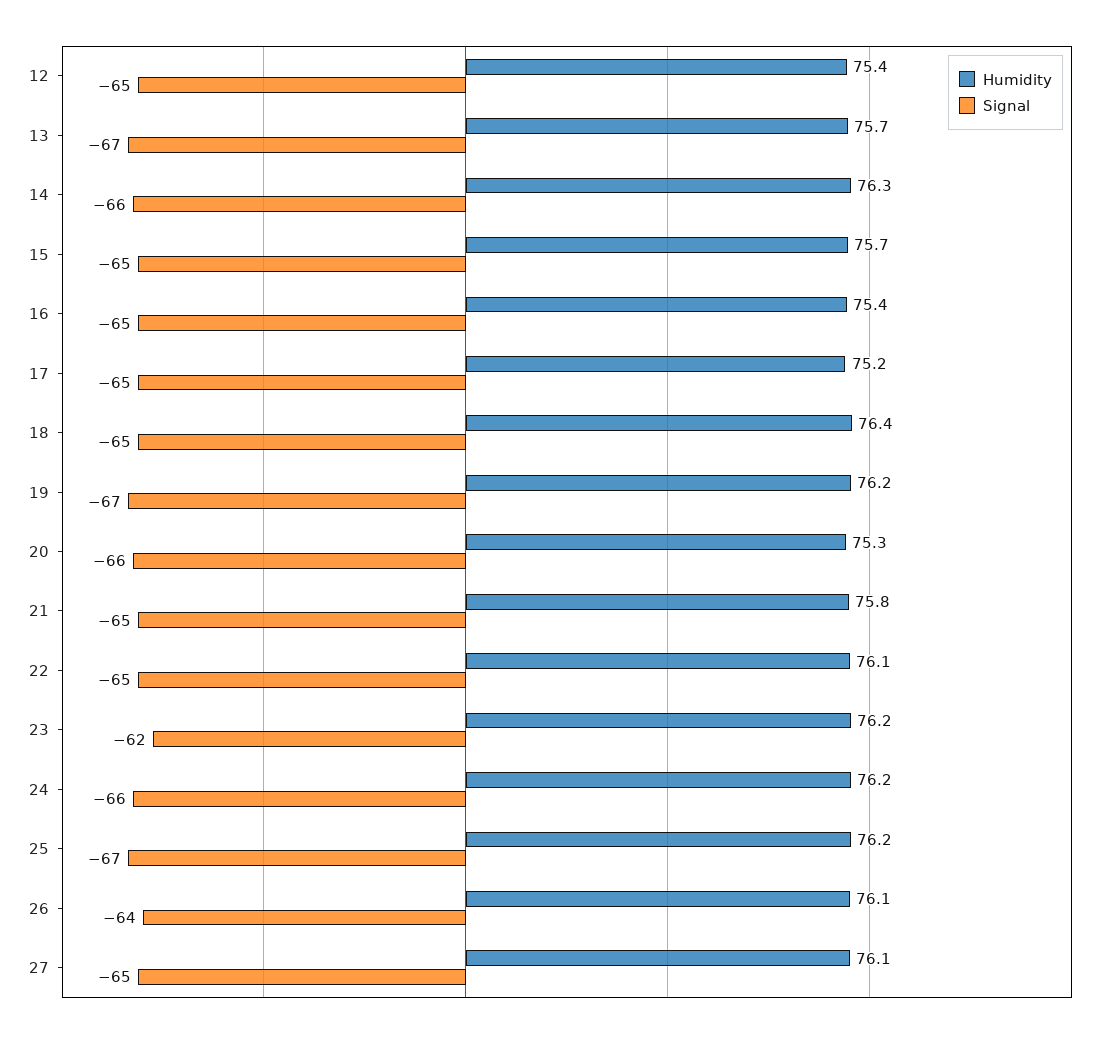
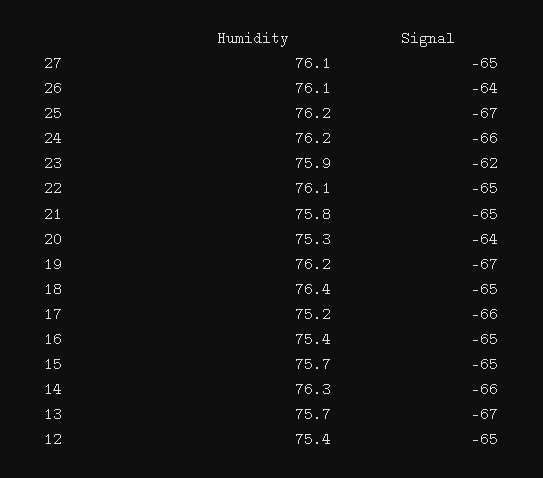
  {
    "Humidity": {
      "12": 75.4,
      "13": 75.7,
      "14": 76.3,
      "15": 75.7,
      "16": 75.4,
      "17": 75.2,
      "18": 76.4,
      "19": 76.2,
      "20": 75.3,
      "21": 75.8,
      "22": 76.1,
-     "23": 76.2,
+     "23": 75.9,
      "24": 76.2,
      "25": 76.2,
      "26": 76.1,
      "27": 76.1
    },
    "Signal": {
      "12": -65,
      "13": -67,
      "14": -66,
      "15": -65,
      "16": -65,
-     "17": -65,
+     "17": -66,
      "18": -65,
      "19": -67,
-     "20": -66,
+     "20": -64,
      "21": -65,
      "22": -65,
      "23": -62,
      "24": -66,
      "25": -67,
      "26": -64,
      "27": -65
    }
  }

